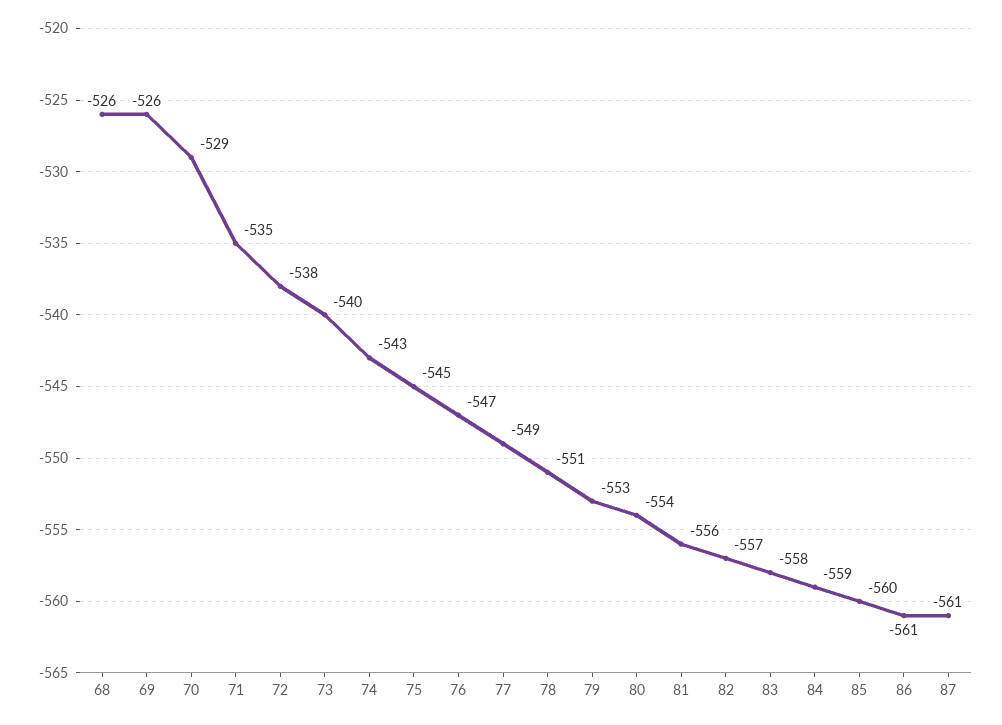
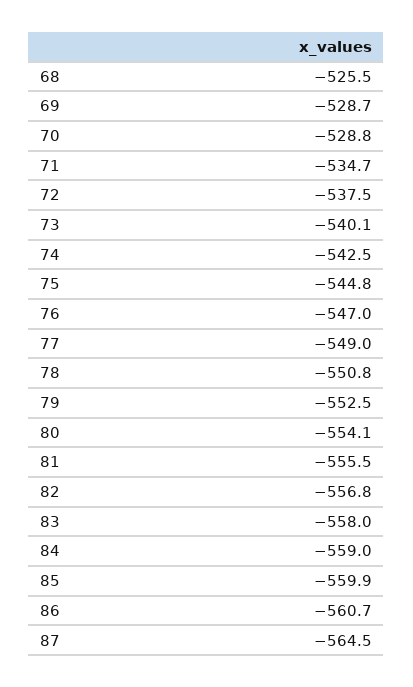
  {
    "68": -525.5,
-   "69": -526,
+   "69": -528.7,
    "70": -528.8,
    "71": -534.7,
    "72": -537.5,
    "73": -540.1,
    "74": -542.5,
    "75": -544.8,
    "76": -547,
    "77": -549,
    "78": -550.8,
    "79": -552.5,
    "80": -554.1,
    "81": -555.5,
    "82": -556.8,
    "83": -558,
    "84": -559,
    "85": -559.9,
    "86": -560.7,
-   "87": -561
+   "87": -564.5
  }

